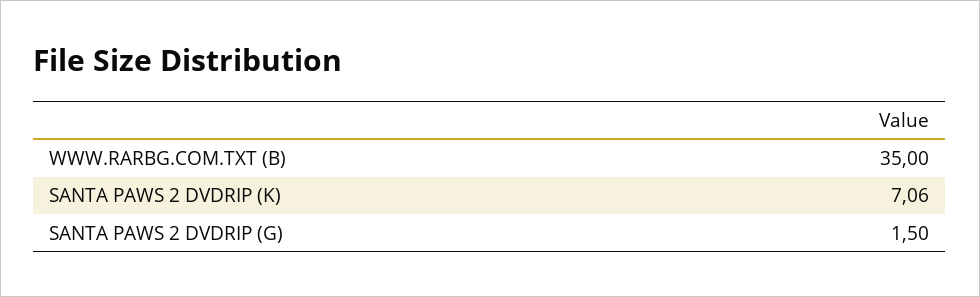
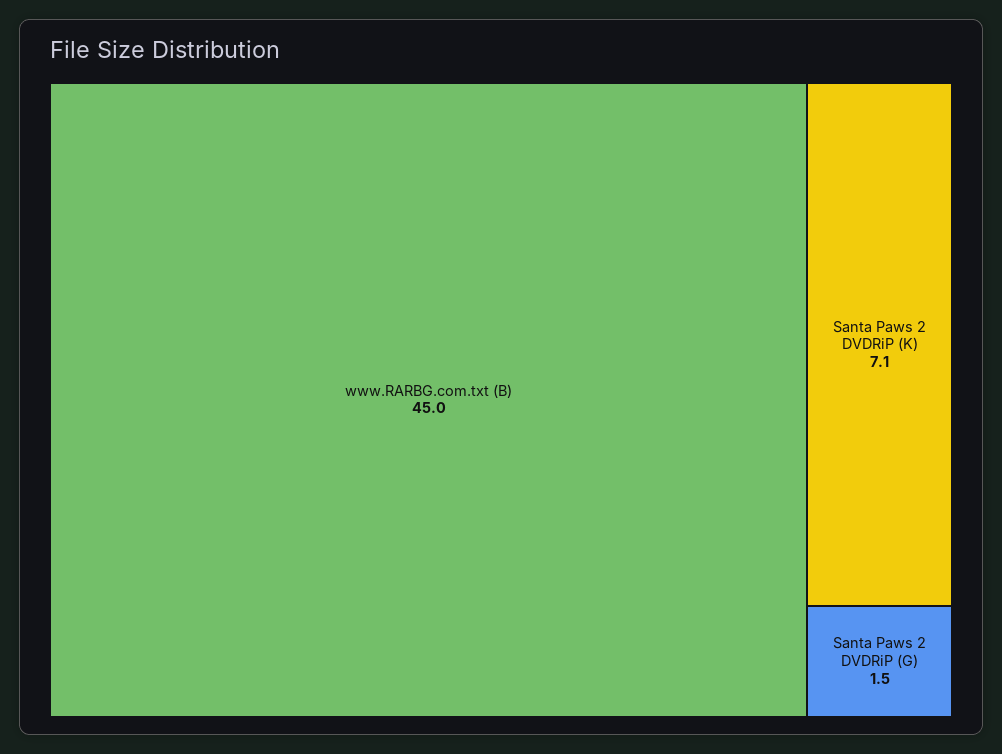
  {
-   "WWW.RARBG.COM.TXT (B)": 35,
+   "WWW.RARBG.COM.TXT (B)": 45,
    "SANTA PAWS 2 DVDRIP (K)": 7.06,
    "SANTA PAWS 2 DVDRIP (G)": 1.5
  }

